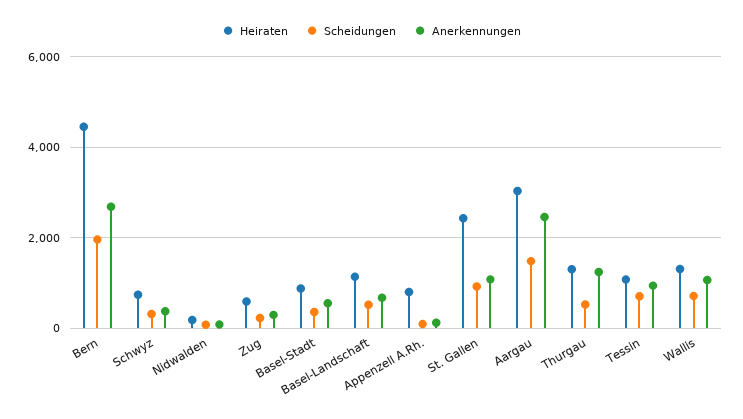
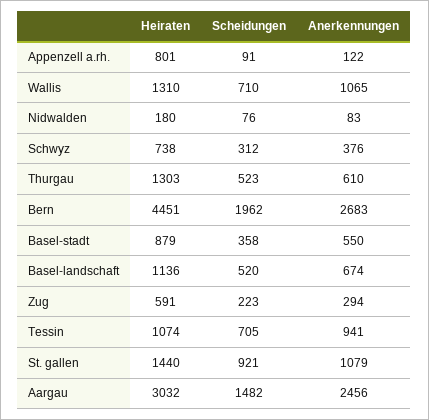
  {
    "Heiraten": {
      "Bern": 4451,
      "Schwyz": 738,
      "Nidwalden": 180,
      "Zug": 591,
      "Basel-Stadt": 879,
      "Basel-Landschaft": 1136,
      "Appenzell A.Rh.": 801,
-     "St. Gallen": 2400,
+     "St. Gallen": 1440,
      "Aargau": 3032,
      "Thurgau": 1303,
      "Tessin": 1074,
      "Wallis": 1310
    },
    "Scheidungen": {
      "Bern": 1962,
      "Schwyz": 312,
      "Nidwalden": 76,
      "Zug": 223,
      "Basel-Stadt": 358,
      "Basel-Landschaft": 520,
      "Appenzell A.Rh.": 91,
      "St. Gallen": 921,
      "Aargau": 1482,
      "Thurgau": 523,
      "Tessin": 705,
      "Wallis": 710
    },
    "Anerkennungen": {
      "Bern": 2683,
      "Schwyz": 376,
      "Nidwalden": 83,
      "Zug": 294,
      "Basel-Stadt": 550,
      "Basel-Landschaft": 674,
      "Appenzell A.Rh.": 122,
      "St. Gallen": 1079,
      "Aargau": 2456,
-     "Thurgau": 1200,
+     "Thurgau": 610,
      "Tessin": 941,
      "Wallis": 1065
    }
  }

